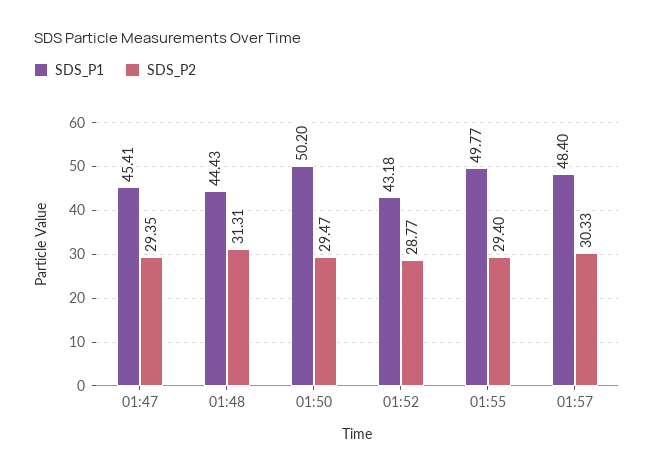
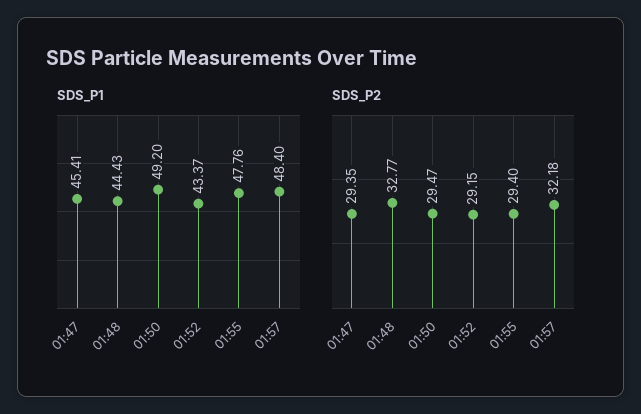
  {
    "SDS_P1": {
      "01:47": 45.41,
      "01:48": 44.43,
-     "01:50": 50.2,
+     "01:50": 49.2,
-     "01:52": 43.18,
+     "01:52": 43.37,
-     "01:55": 49.77,
+     "01:55": 47.76,
      "01:57": 48.4
    },
    "SDS_P2": {
      "01:47": 29.35,
-     "01:48": 31.31,
+     "01:48": 32.77,
      "01:50": 29.47,
-     "01:52": 28.77,
+     "01:52": 29.15,
      "01:55": 29.4,
-     "01:57": 30.33
+     "01:57": 32.18
    }
  }

